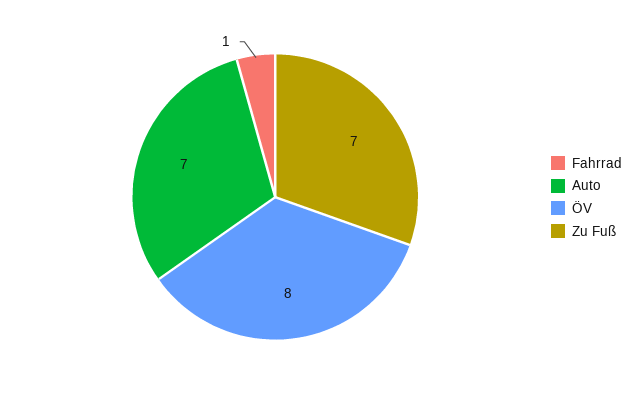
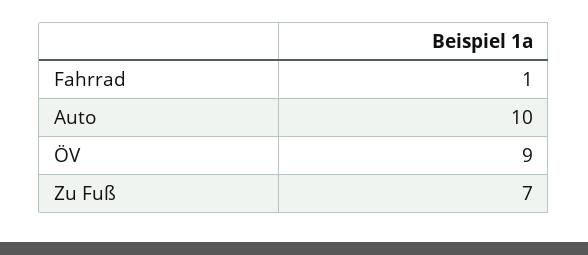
  {
    "Fahrrad": 1,
-   "Auto": 7,
+   "Auto": 10,
-   "ÖV": 8,
+   "ÖV": 9,
    "Zu Fuß": 7
  }

